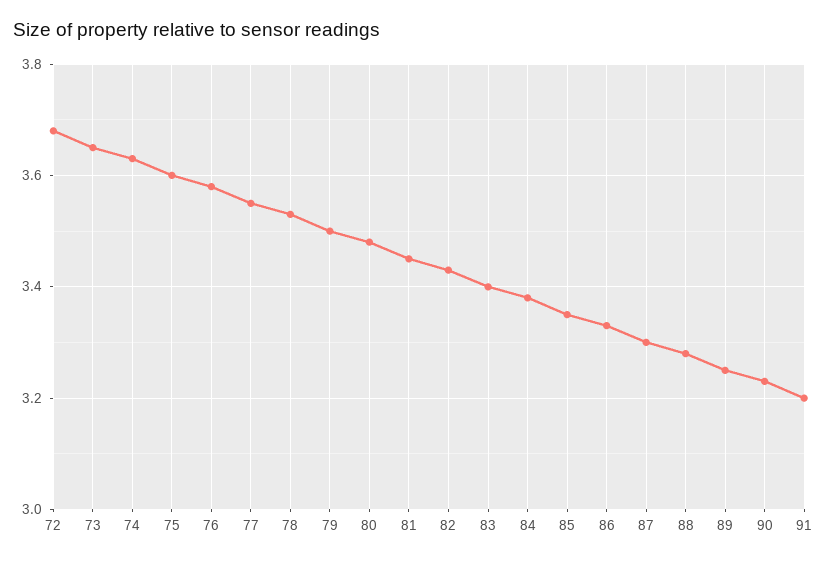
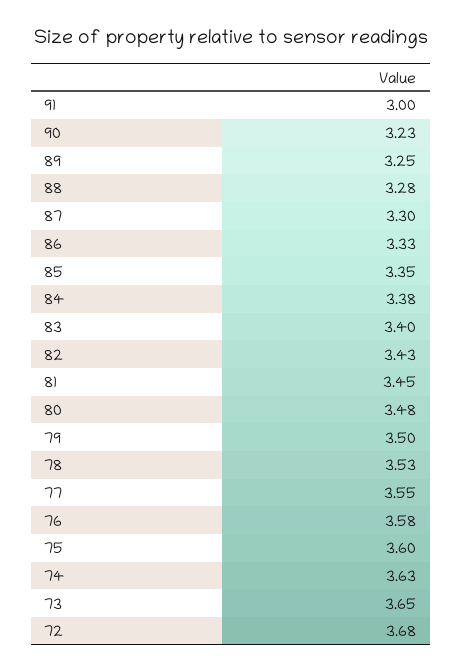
  {
    "72": 3.68,
    "73": 3.65,
    "74": 3.63,
    "75": 3.6,
    "76": 3.58,
    "77": 3.55,
    "78": 3.53,
    "79": 3.5,
    "80": 3.48,
    "81": 3.45,
    "82": 3.43,
    "83": 3.4,
    "84": 3.38,
    "85": 3.35,
    "86": 3.33,
    "87": 3.3,
    "88": 3.28,
    "89": 3.25,
    "90": 3.23,
-   "91": 3.2
+   "91": 3
  }

